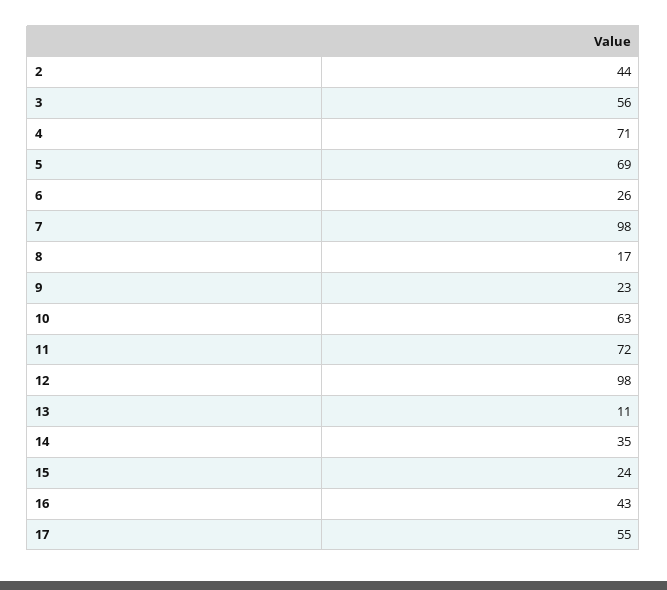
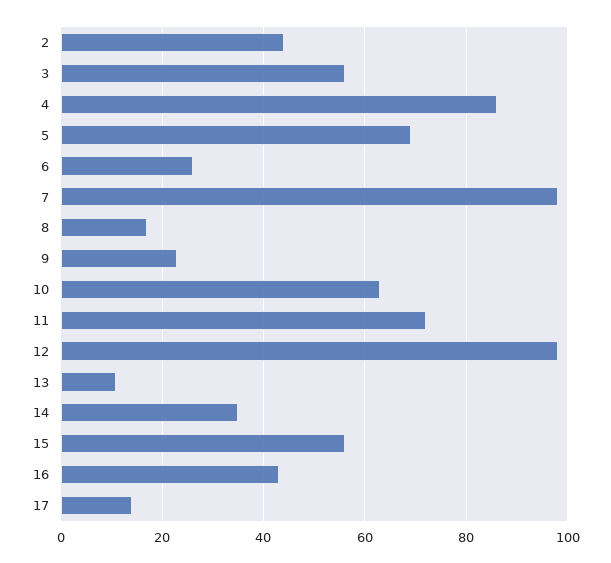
  {
    "2": 44,
    "3": 56,
-   "4": 71,
+   "4": 85,
    "5": 69,
    "6": 26,
    "7": 98,
    "8": 17,
    "9": 23,
    "10": 63,
    "11": 72,
    "12": 98,
    "13": 11,
    "14": 35,
-   "15": 24,
+   "15": 55,
    "16": 43,
-   "17": 55
+   "17": 15
  }

